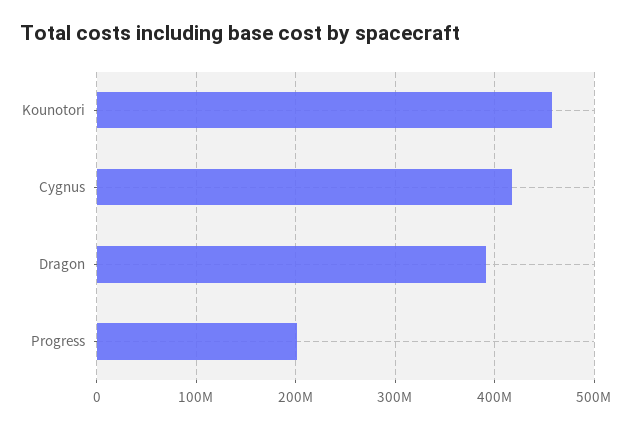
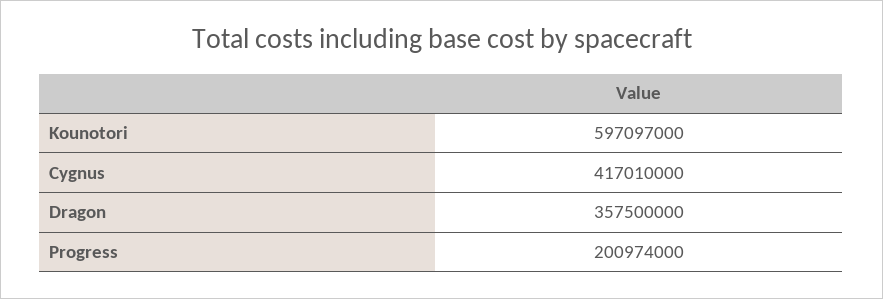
  {
-   "Kounotori": 460000000,
+   "Kounotori": 597097000,
    "Cygnus": 417010000,
-   "Dragon": 390000000,
+   "Dragon": 357500000,
    "Progress": 200974000
  }

